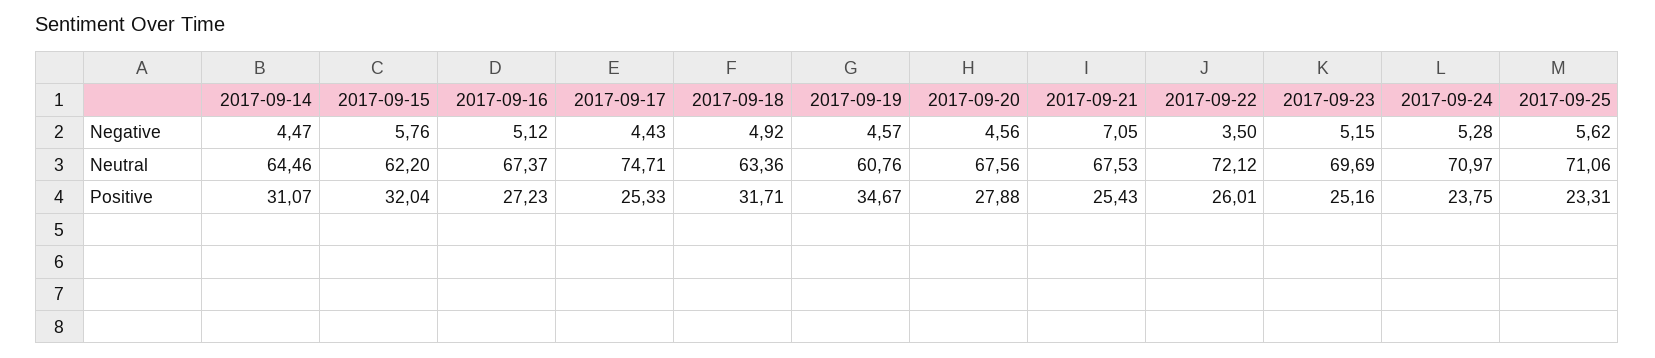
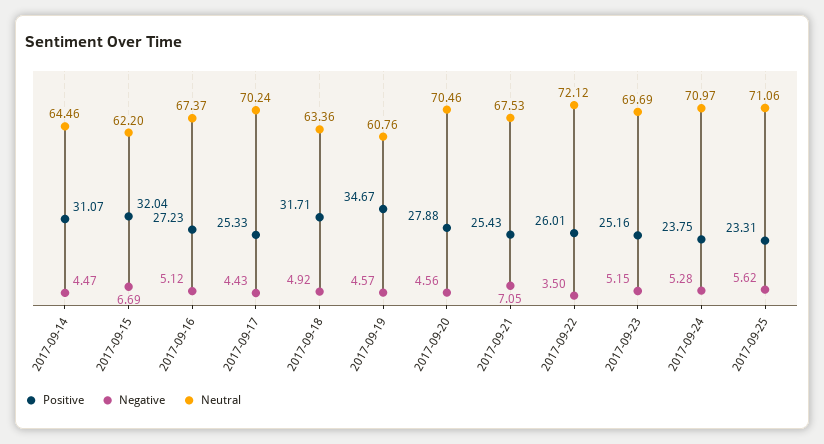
  {
    "Negative": {
      "2017-09-14": 4.47,
-     "2017-09-15": 5.76,
+     "2017-09-15": 6.69,
      "2017-09-16": 5.12,
      "2017-09-17": 4.43,
      "2017-09-18": 4.92,
      "2017-09-19": 4.57,
      "2017-09-20": 4.56,
      "2017-09-21": 7.05,
      "2017-09-22": 3.5,
      "2017-09-23": 5.15,
      "2017-09-24": 5.28,
      "2017-09-25": 5.62
    },
    "Neutral": {
      "2017-09-14": 64.46,
      "2017-09-15": 62.2,
      "2017-09-16": 67.37,
-     "2017-09-17": 74.71,
+     "2017-09-17": 70.24,
      "2017-09-18": 63.36,
      "2017-09-19": 60.76,
-     "2017-09-20": 67.56,
+     "2017-09-20": 70.46,
      "2017-09-21": 67.53,
      "2017-09-22": 72.12,
      "2017-09-23": 69.69,
      "2017-09-24": 70.97,
      "2017-09-25": 71.06
    },
    "Positive": {
      "2017-09-14": 31.07,
      "2017-09-15": 32.04,
      "2017-09-16": 27.23,
      "2017-09-17": 25.33,
      "2017-09-18": 31.71,
      "2017-09-19": 34.67,
      "2017-09-20": 27.88,
      "2017-09-21": 25.43,
      "2017-09-22": 26.01,
      "2017-09-23": 25.16,
      "2017-09-24": 23.75,
      "2017-09-25": 23.31
    }
  }

